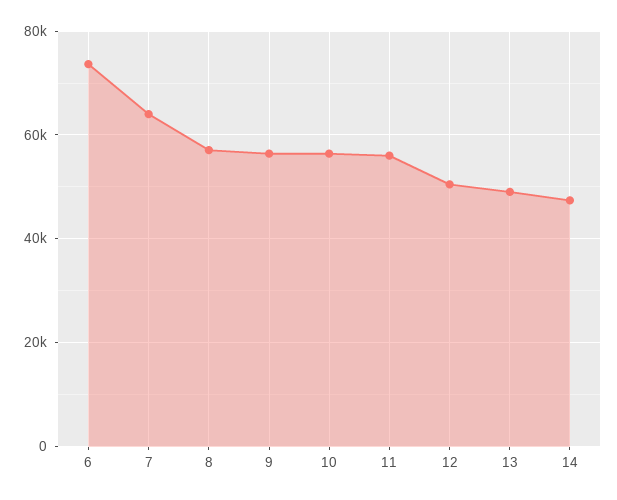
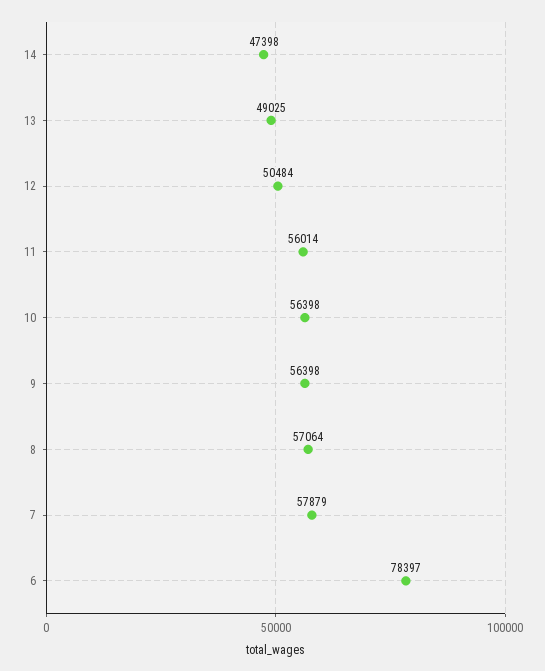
  {
-   "6": 74000,
+   "6": 78397,
-   "7": 64000,
+   "7": 57879,
    "8": 57064,
    "9": 56398,
    "10": 56398,
    "11": 56014,
    "12": 50484,
    "13": 49025,
    "14": 47398
  }

